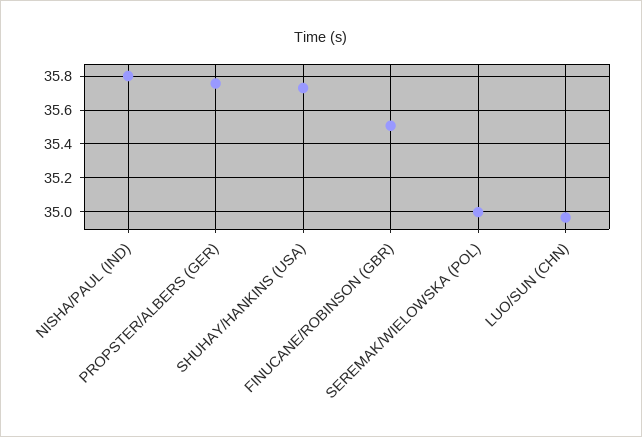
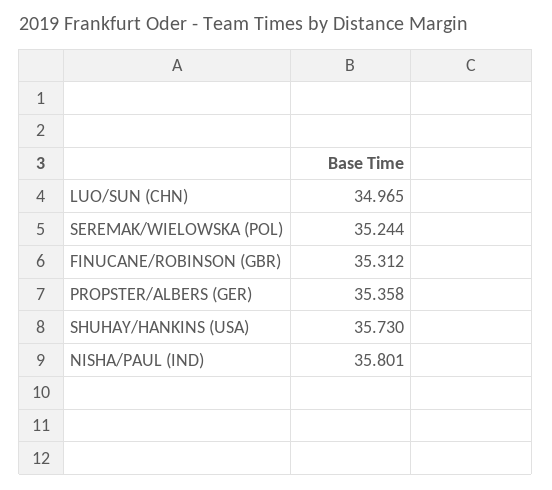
  {
    "NISHA/PAUL (IND)": 35.801,
-   "PROPSTER/ALBERS (GER)": 35.75,
+   "PROPSTER/ALBERS (GER)": 35.358,
    "SHUHAY/HANKINS (USA)": 35.73,
-   "FINUCANE/ROBINSON (GBR)": 35.5,
+   "FINUCANE/ROBINSON (GBR)": 35.312,
-   "SEREMAK/WIELOWSKA (POL)": 35,
+   "SEREMAK/WIELOWSKA (POL)": 35.244,
    "LUO/SUN (CHN)": 34.965
  }

